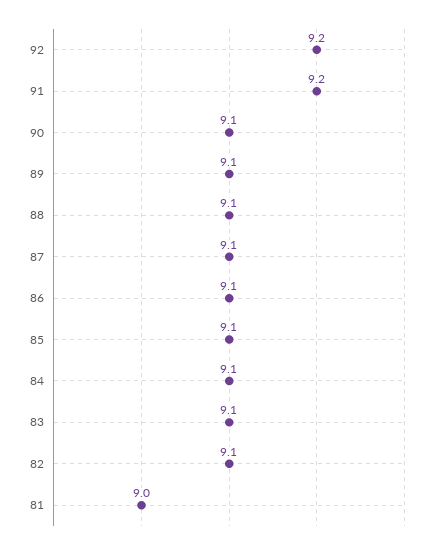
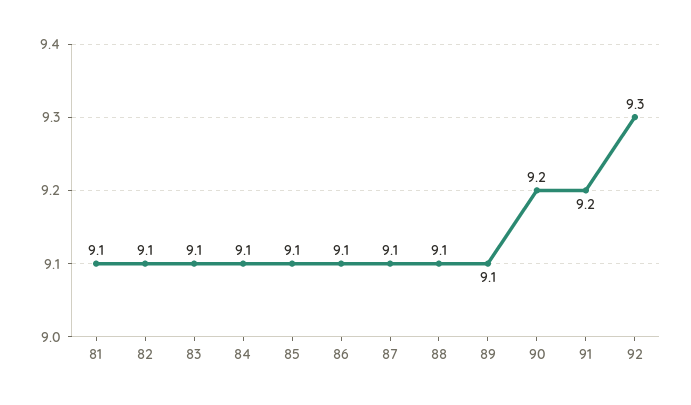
  {
-   "92": 9.2,
+   "92": 9.3,
    "91": 9.2,
-   "90": 9.1,
+   "90": 9.2,
    "89": 9.1,
    "88": 9.1,
    "87": 9.1,
    "86": 9.1,
    "85": 9.1,
    "84": 9.1,
    "83": 9.1,
    "82": 9.1,
-   "81": 9
+   "81": 9.1
  }

